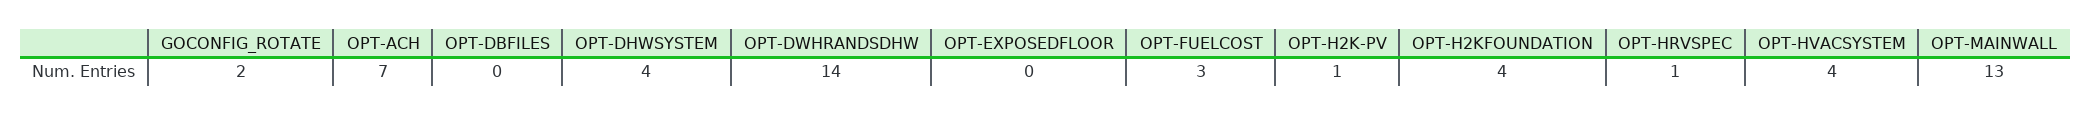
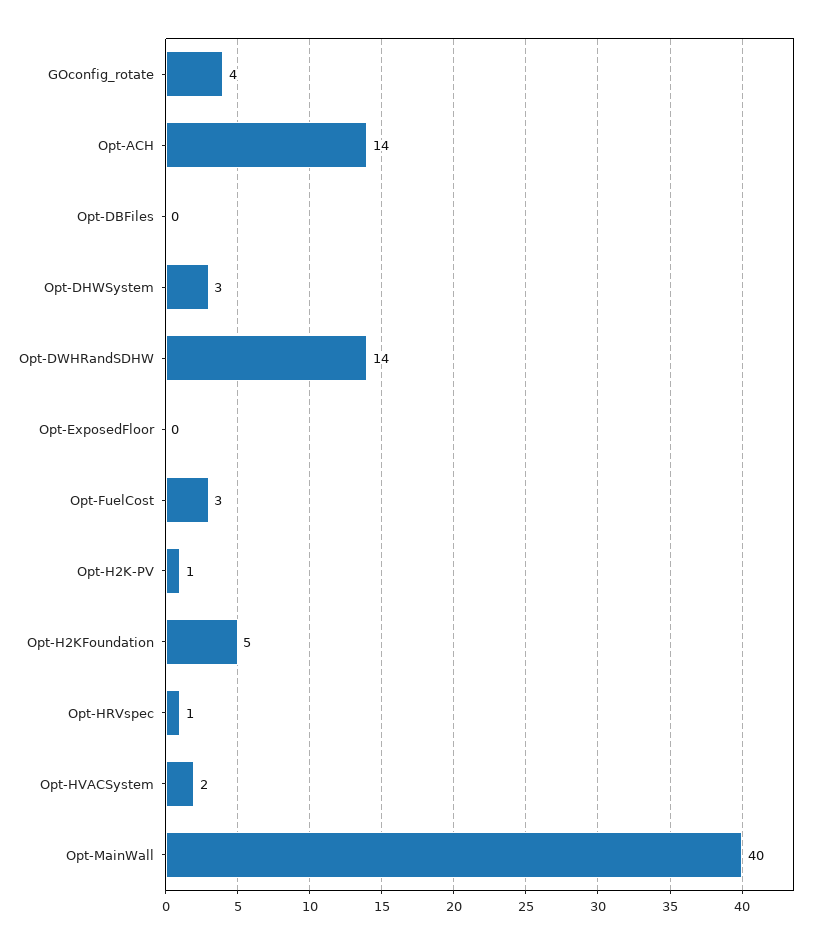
  {
-   "GOCONFIG_ROTATE": 2,
+   "GOCONFIG_ROTATE": 4,
-   "OPT-ACH": 7,
+   "OPT-ACH": 14,
    "OPT-DBFILES": 0,
-   "OPT-DHWSYSTEM": 4,
+   "OPT-DHWSYSTEM": 3,
    "OPT-DWHRANDSDHW": 14,
    "OPT-EXPOSEDFLOOR": 0,
    "OPT-FUELCOST": 3,
    "OPT-H2K-PV": 1,
-   "OPT-H2KFOUNDATION": 4,
+   "OPT-H2KFOUNDATION": 5,
    "OPT-HRVSPEC": 1,
-   "OPT-HVACSYSTEM": 4,
+   "OPT-HVACSYSTEM": 2,
-   "OPT-MAINWALL": 13
+   "OPT-MAINWALL": 40
  }

